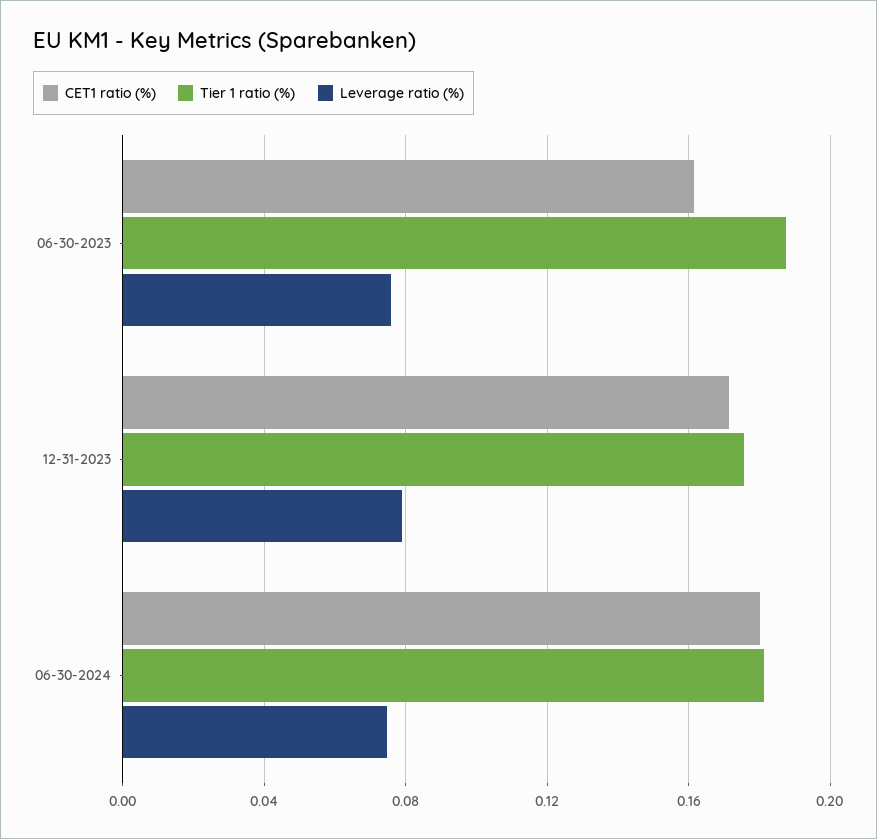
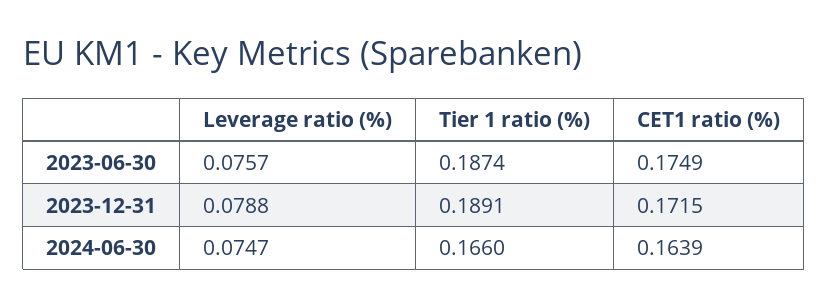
  {
    "CET1 ratio (%)": {
-     "06-30-2023": 0.16,
+     "06-30-2023": 0.1749,
      "12-31-2023": 0.1715,
-     "06-30-2024": 0.18
+     "06-30-2024": 0.1639
    },
    "Tier 1 ratio (%)": {
      "06-30-2023": 0.1874,
-     "12-31-2023": 0.175,
+     "12-31-2023": 0.1891,
-     "06-30-2024": 0.18
+     "06-30-2024": 0.166
    },
    "Leverage ratio (%)": {
      "06-30-2023": 0.0757,
      "12-31-2023": 0.0788,
      "06-30-2024": 0.0747
    }
  }

